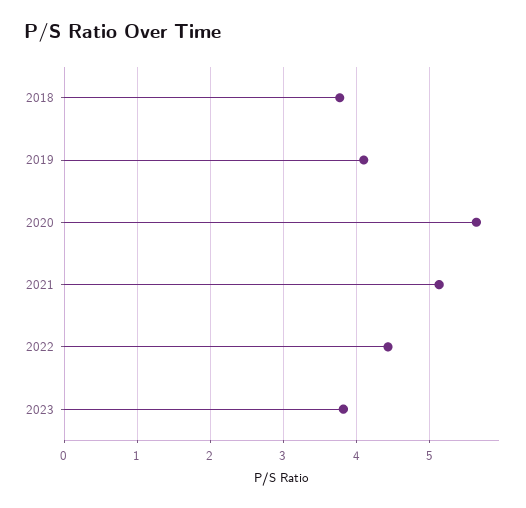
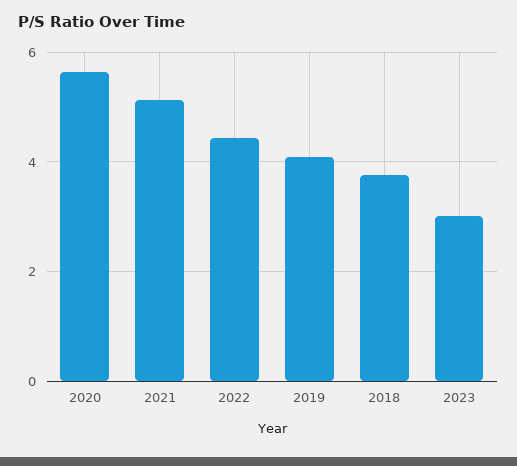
  {
    "2018": 3.8,
    "2019": 4.1,
    "2020": 5.6,
    "2021": 5.1,
    "2022": 4.4,
-   "2023": 3.8
+   "2023": 3
  }

